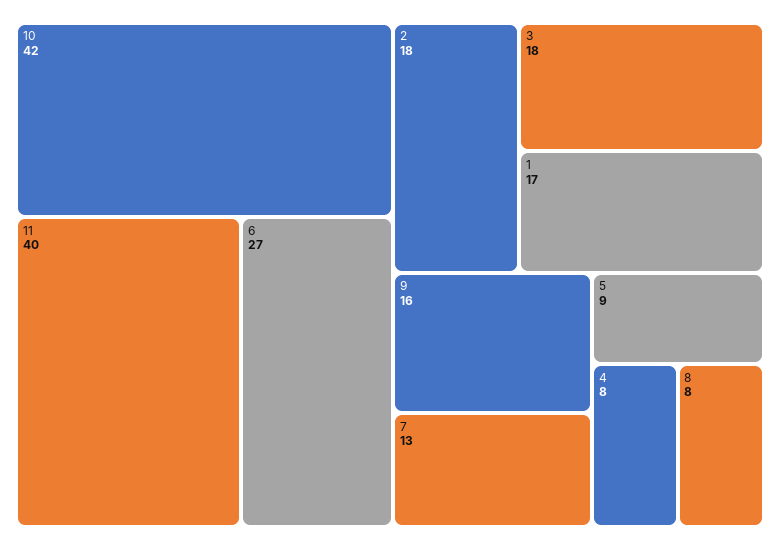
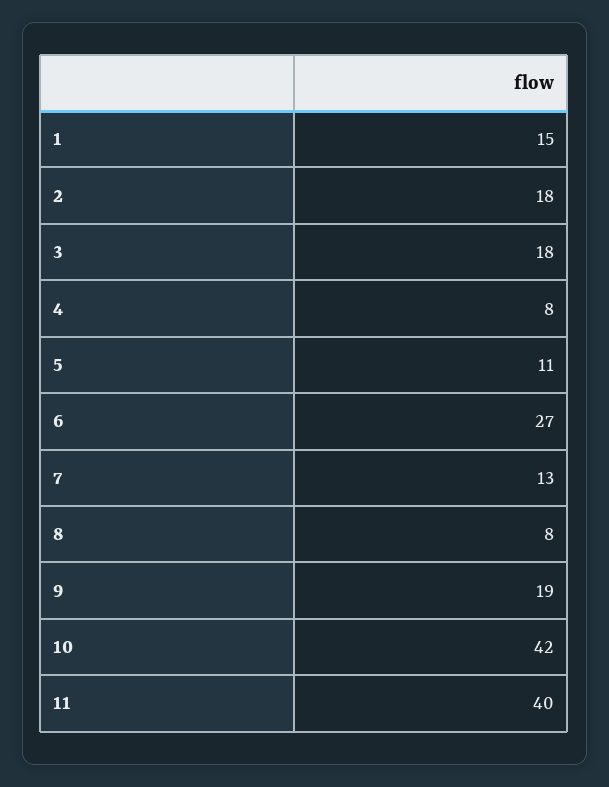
  {
    "10": 42,
    "11": 40,
    "6": 27,
    "2": 18,
    "3": 18,
-   "1": 17,
+   "1": 15,
-   "9": 16,
+   "9": 19,
    "7": 13,
-   "5": 9,
+   "5": 11,
    "4": 8,
    "8": 8
  }

